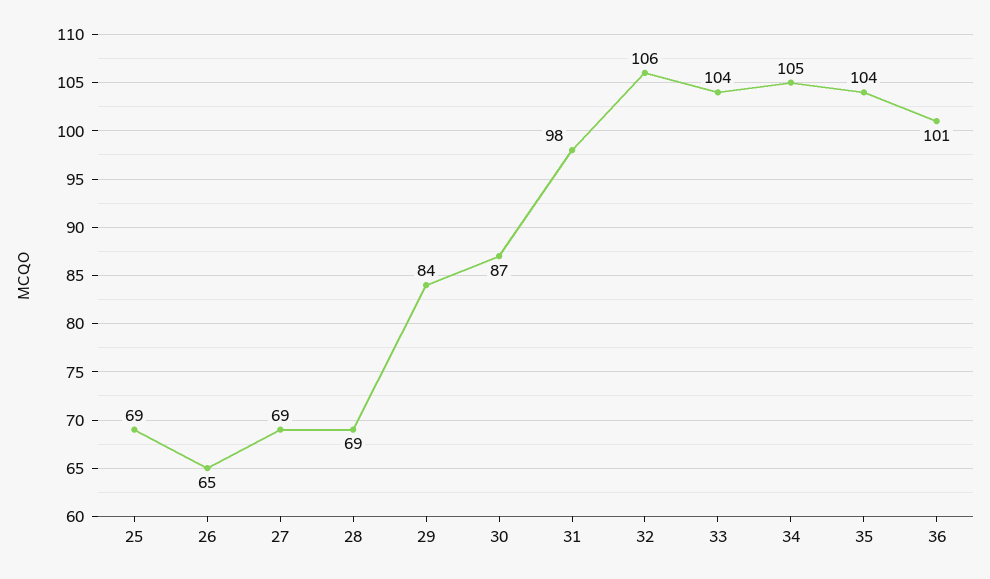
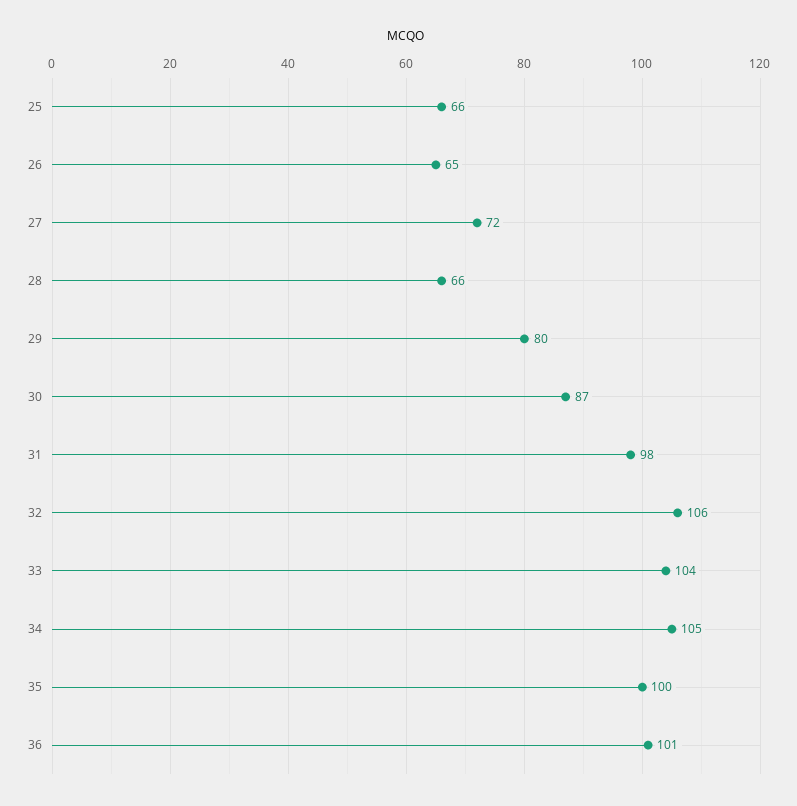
  {
-   "25": 69,
+   "25": 66,
    "26": 65,
-   "27": 69,
+   "27": 72,
-   "28": 69,
+   "28": 66,
-   "29": 84,
+   "29": 80,
    "30": 87,
    "31": 98,
    "32": 106,
    "33": 104,
    "34": 105,
-   "35": 104,
+   "35": 100,
    "36": 101
  }

